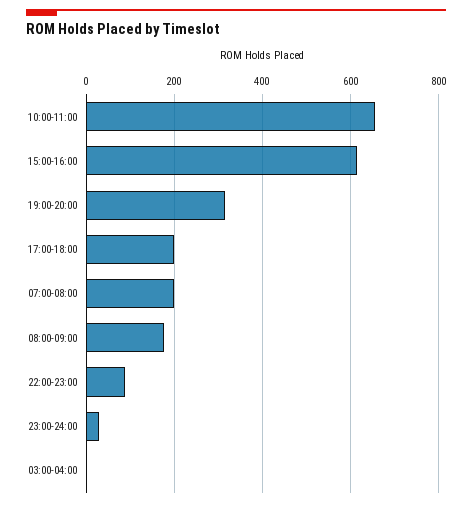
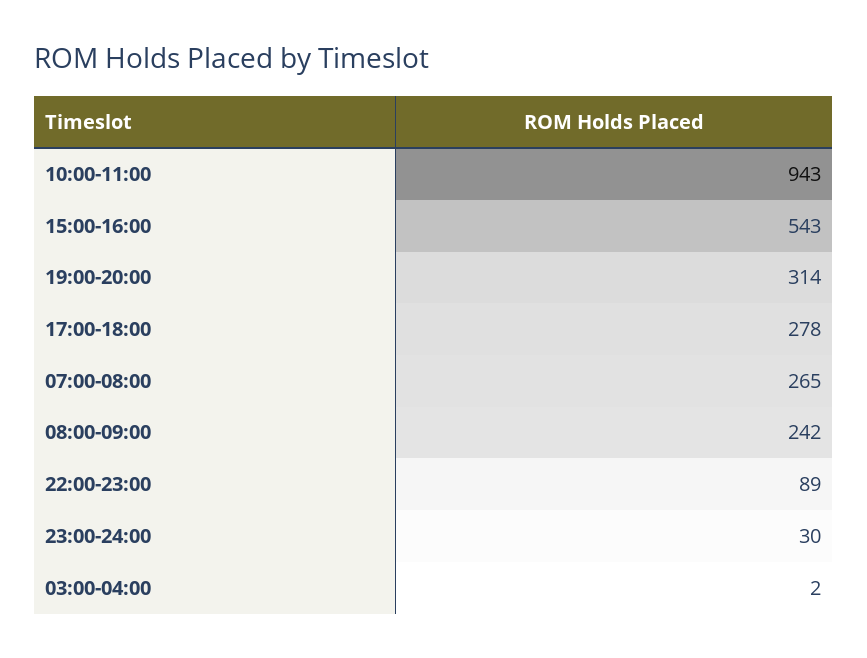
  {
-   "10:00-11:00": 660,
+   "10:00-11:00": 943,
-   "15:00-16:00": 620,
+   "15:00-16:00": 543,
    "19:00-20:00": 314,
-   "17:00-18:00": 200,
+   "17:00-18:00": 278,
-   "07:00-08:00": 200,
+   "07:00-08:00": 265,
-   "08:00-09:00": 180,
+   "08:00-09:00": 242,
    "22:00-23:00": 89,
    "23:00-24:00": 30,
    "03:00-04:00": 2
  }

